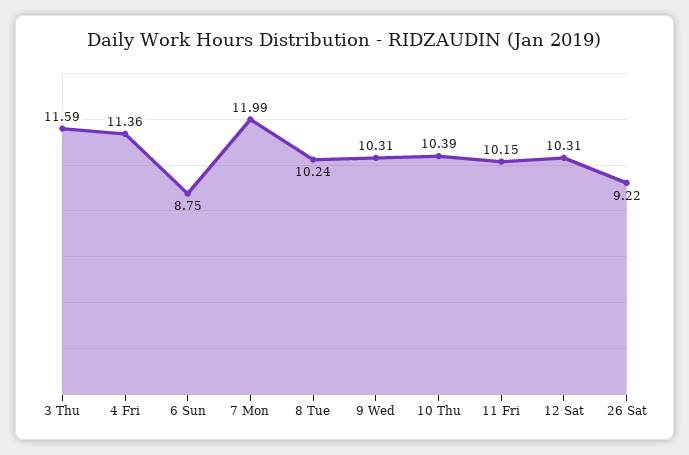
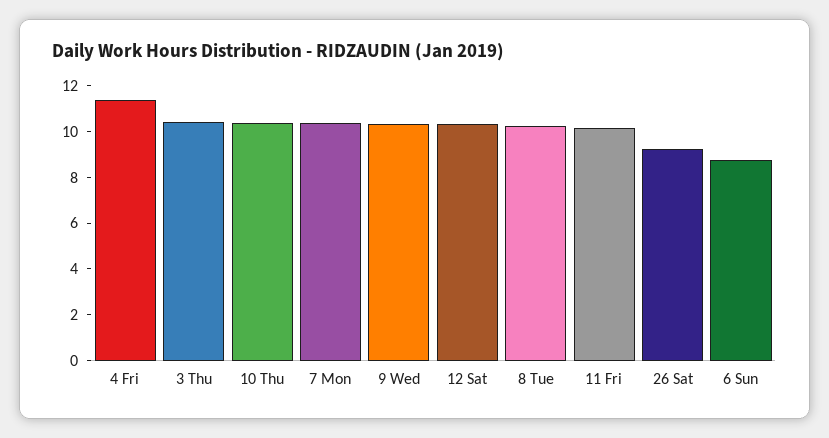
  {
-   "3 Thu": 11.59,
+   "3 Thu": 10.5,
    "4 Fri": 11.36,
    "6 Sun": 8.75,
-   "7 Mon": 11.99,
+   "7 Mon": 10.5,
    "8 Tue": 10.24,
    "9 Wed": 10.31,
    "10 Thu": 10.39,
    "11 Fri": 10.15,
    "12 Sat": 10.31,
    "26 Sat": 9.22
  }

